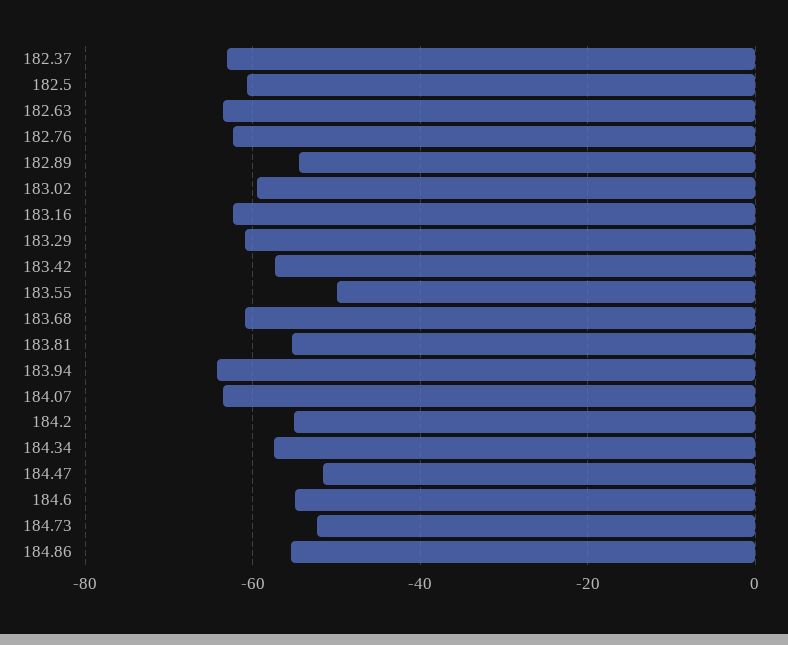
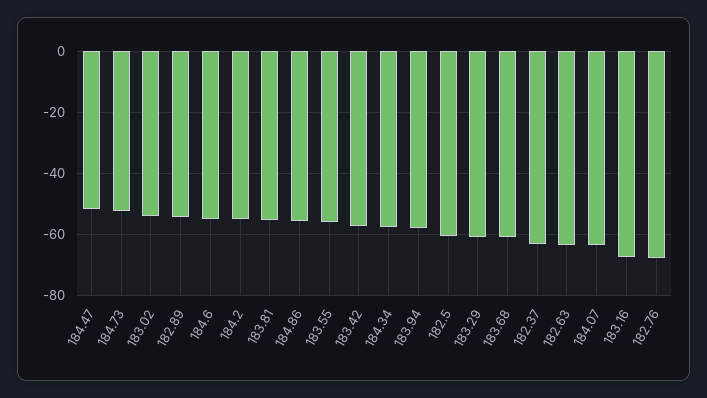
  {
    "182.37": -64,
    "182.5": -60,
    "182.63": -64,
-   "182.76": -62,
+   "182.76": -68,
    "182.89": -54,
-   "183.02": -60,
+   "183.02": -54,
-   "183.16": -62,
+   "183.16": -68,
    "183.29": -60,
    "183.42": -58,
-   "183.55": -50,
+   "183.55": -56,
    "183.68": -60,
    "183.81": -56,
-   "183.94": -64,
+   "183.94": -58,
    "184.07": -64,
    "184.2": -56,
    "184.34": -58,
    "184.47": -52,
    "184.6": -54,
    "184.73": -52,
    "184.86": -56
  }

